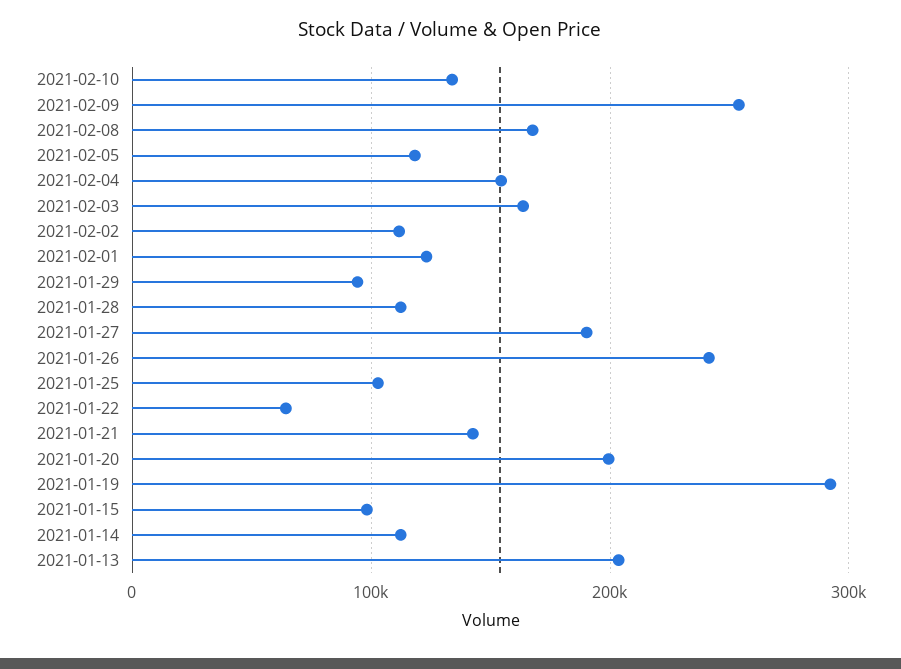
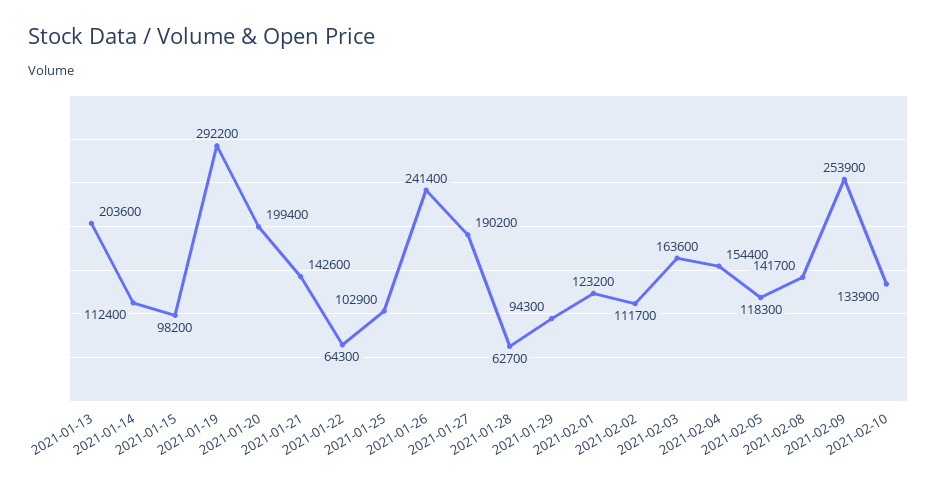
  {
    "2021-02-10": 133900,
    "2021-02-09": 253900,
-   "2021-02-08": 170000,
+   "2021-02-08": 141700,
    "2021-02-05": 118300,
    "2021-02-04": 154400,
    "2021-02-03": 163600,
    "2021-02-02": 111700,
    "2021-02-01": 123200,
    "2021-01-29": 94300,
-   "2021-01-28": 110000,
+   "2021-01-28": 62700,
    "2021-01-27": 190200,
    "2021-01-26": 241400,
    "2021-01-25": 102900,
    "2021-01-22": 64300,
    "2021-01-21": 142600,
    "2021-01-20": 199400,
    "2021-01-19": 292200,
    "2021-01-15": 98200,
    "2021-01-14": 112400,
    "2021-01-13": 203600
  }

